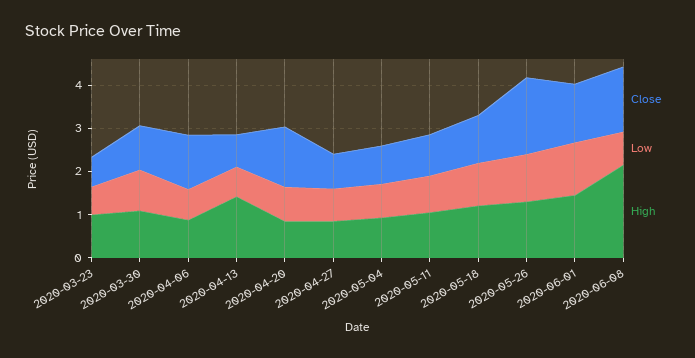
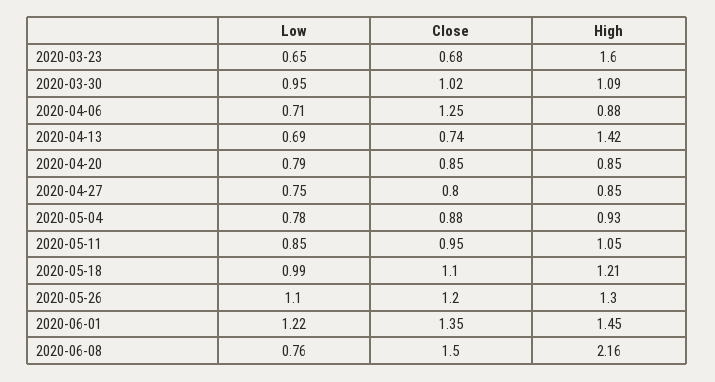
  {
    "Close": {
      "2020-03-23": 0.68,
      "2020-03-30": 1.02,
      "2020-04-06": 1.25,
      "2020-04-13": 0.74,
-     "2020-04-20": 1.4,
+     "2020-04-20": 0.85,
      "2020-04-27": 0.8,
      "2020-05-04": 0.88,
      "2020-05-11": 0.95,
      "2020-05-18": 1.1,
-     "2020-05-26": 1.8,
+     "2020-05-26": 1.2,
      "2020-06-01": 1.35,
      "2020-06-08": 1.5
    },
    "Low": {
      "2020-03-23": 0.65,
      "2020-03-30": 0.95,
      "2020-04-06": 0.71,
      "2020-04-13": 0.69,
      "2020-04-20": 0.79,
      "2020-04-27": 0.75,
      "2020-05-04": 0.78,
      "2020-05-11": 0.85,
      "2020-05-18": 0.99,
      "2020-05-26": 1.1,
      "2020-06-01": 1.22,
      "2020-06-08": 0.76
    },
    "High": {
-     "2020-03-23": 1,
+     "2020-03-23": 1.6,
      "2020-03-30": 1.09,
      "2020-04-06": 0.88,
      "2020-04-13": 1.42,
      "2020-04-20": 0.85,
      "2020-04-27": 0.85,
      "2020-05-04": 0.93,
      "2020-05-11": 1.05,
      "2020-05-18": 1.21,
      "2020-05-26": 1.3,
      "2020-06-01": 1.45,
      "2020-06-08": 2.16
    }
  }

